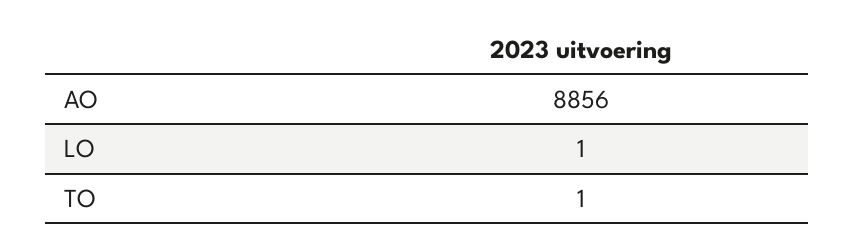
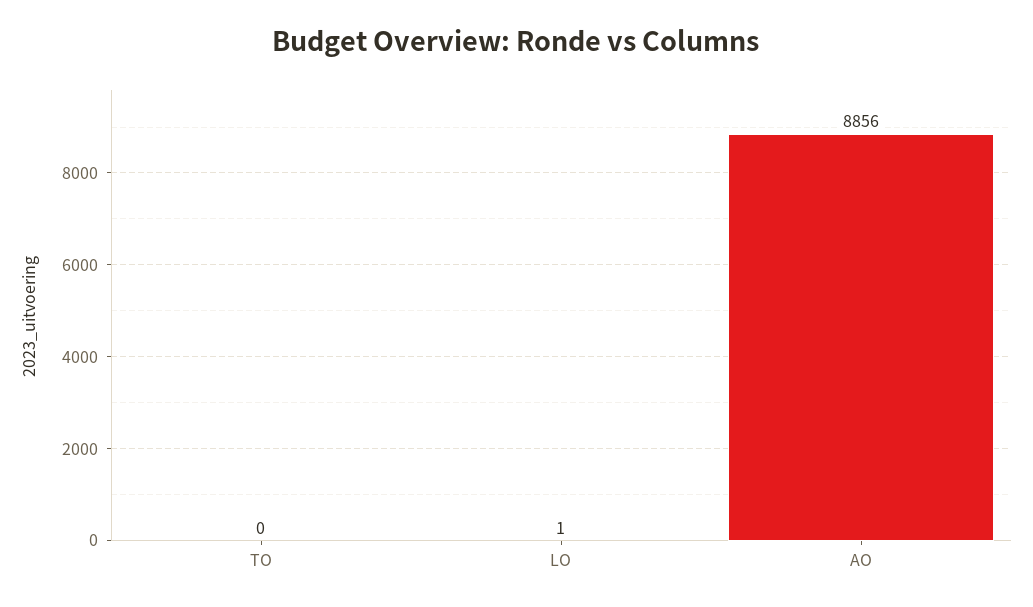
  {
    "AO": 8856,
    "LO": 1,
-   "TO": 1
+   "TO": 0
  }

